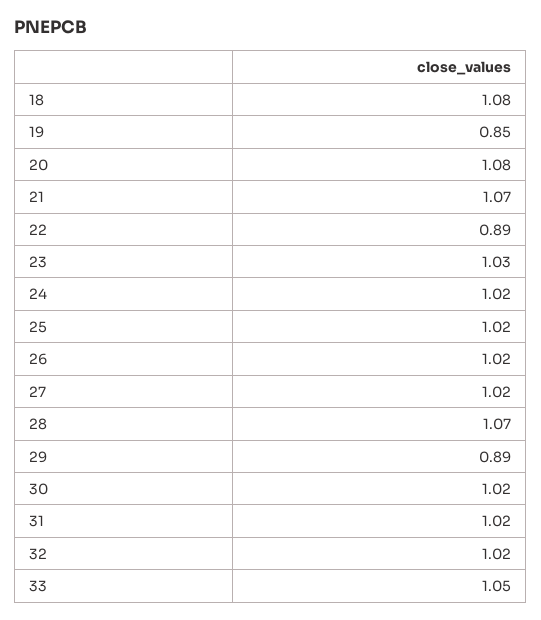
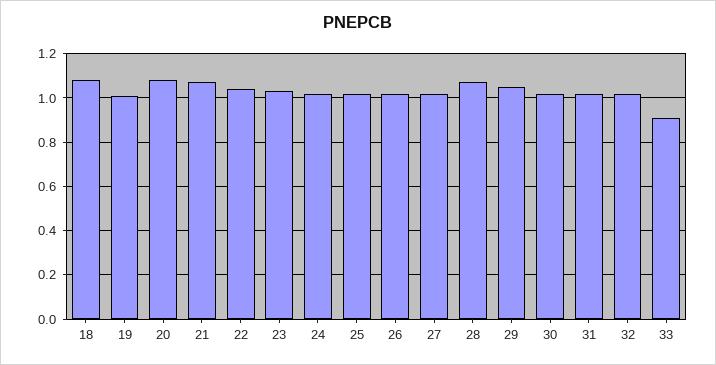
  {
    "18": 1.08,
-   "19": 0.85,
+   "19": 1,
    "20": 1.08,
    "21": 1.07,
-   "22": 0.89,
+   "22": 1.05,
    "23": 1.03,
    "24": 1.02,
    "25": 1.02,
    "26": 1.02,
    "27": 1.02,
    "28": 1.07,
-   "29": 0.89,
+   "29": 1.05,
    "30": 1.02,
    "31": 1.02,
    "32": 1.02,
-   "33": 1.05
+   "33": 0.9
  }

